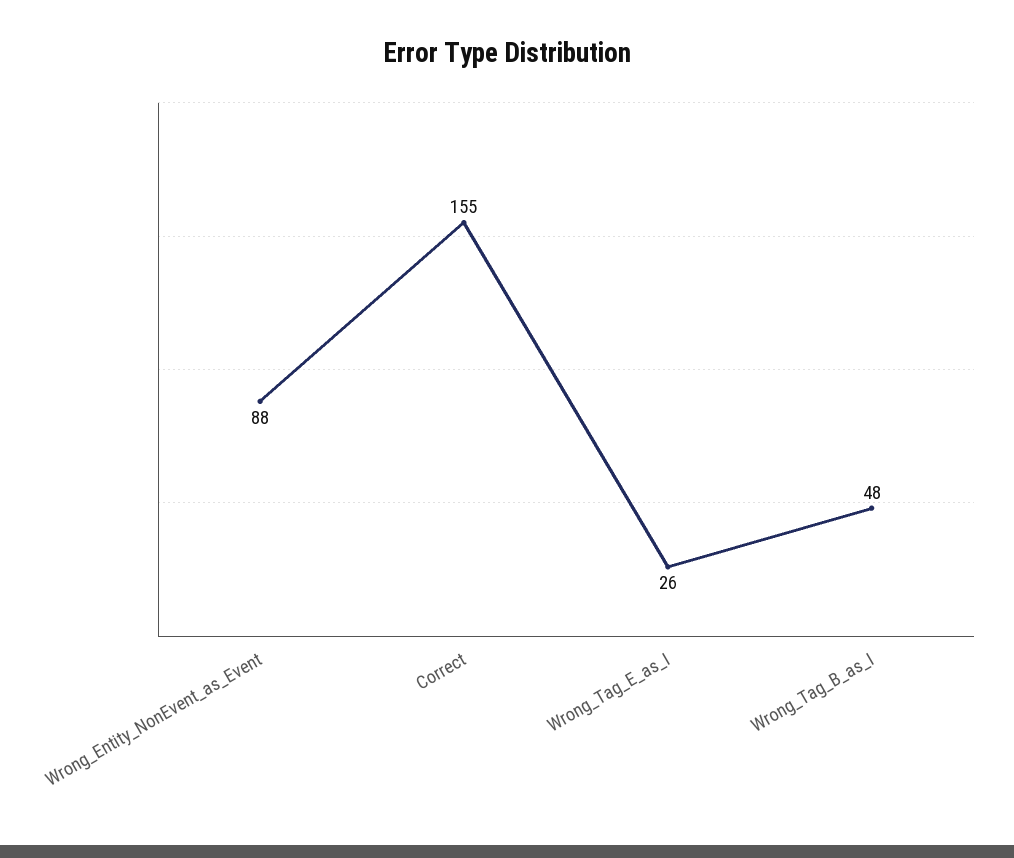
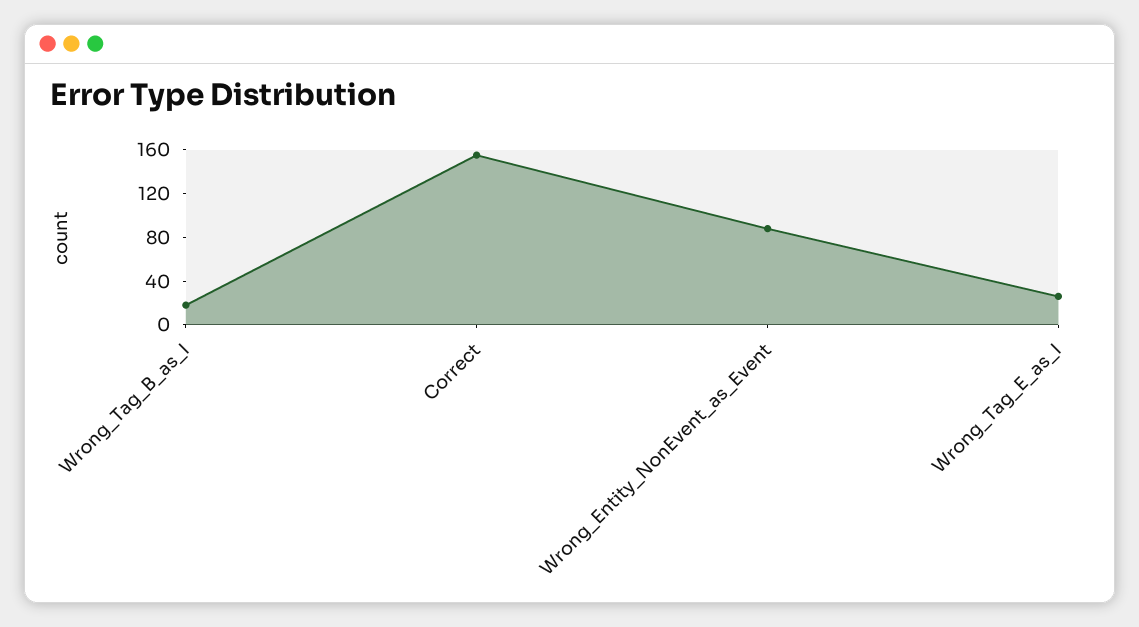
  {
    "Wrong_Entity_NonEvent_as_Event": 88,
    "Correct": 155,
    "Wrong_Tag_E_as_I": 26,
-   "Wrong_Tag_B_as_I": 48
+   "Wrong_Tag_B_as_I": 20
  }

